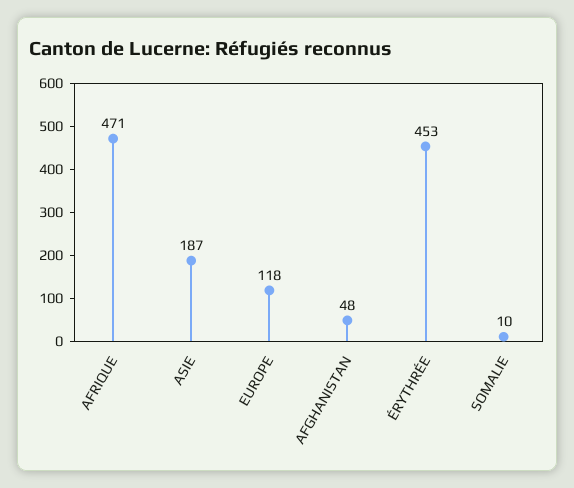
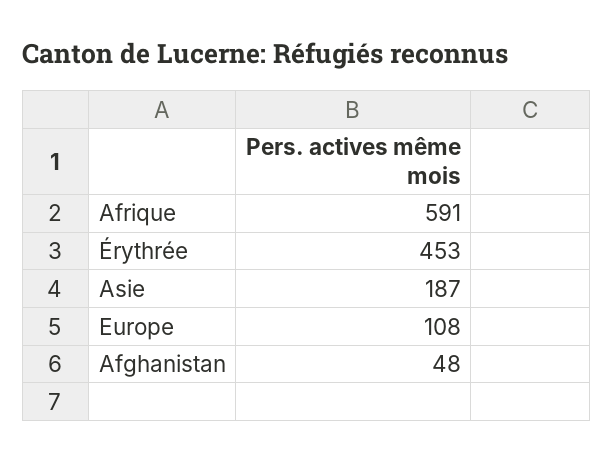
  {
-   "AFRIQUE": 471,
+   "AFRIQUE": 591,
    "ASIE": 187,
-   "EUROPE": 118,
+   "EUROPE": 108,
    "AFGHANISTAN": 48,
-   "ÉRYTHRÉE": 453,
+   "ÉRYTHRÉE": 453
-   "SOMALIE": 10
  }

